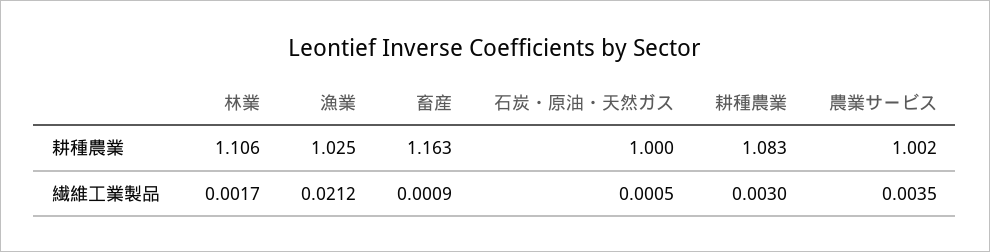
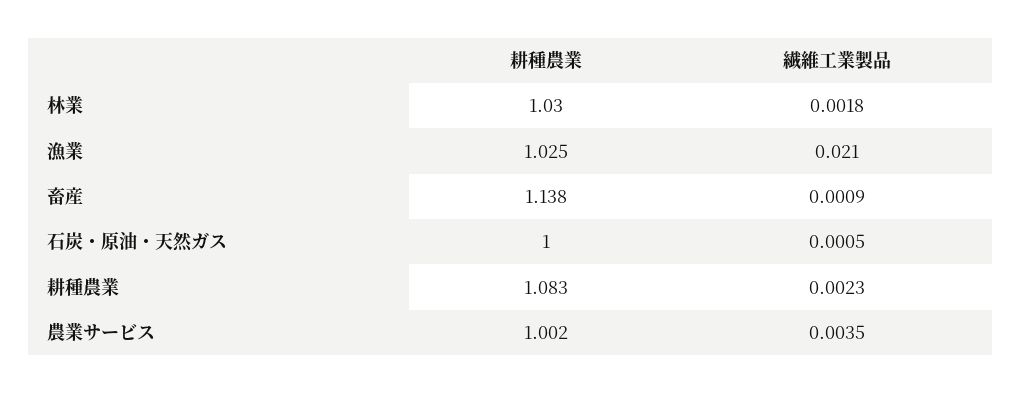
  {
    "林業": {
-     "耕種農業": 1.106,
+     "耕種農業": 1.03,
-     "繊維工業製品": 0.0017
+     "繊維工業製品": 0.0018
    },
    "漁業": {
      "耕種農業": 1.025,
-     "繊維工業製品": 0.0212
+     "繊維工業製品": 0.021
    },
    "畜産": {
-     "耕種農業": 1.163,
+     "耕種農業": 1.138,
      "繊維工業製品": 0.0009
    },
    "石炭・原油・天然ガス": {
      "耕種農業": 1,
      "繊維工業製品": 0.0005
    },
    "耕種農業": {
      "耕種農業": 1.083,
-     "繊維工業製品": 0.003
+     "繊維工業製品": 0.0023
    },
    "農業サービス": {
      "耕種農業": 1.002,
      "繊維工業製品": 0.0035
    }
  }

